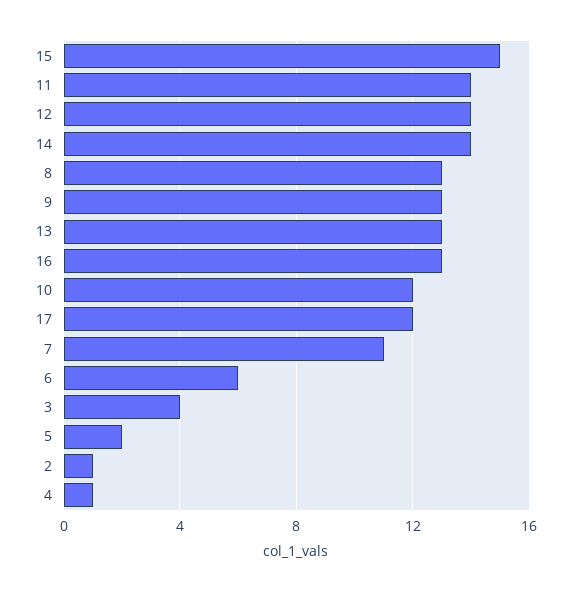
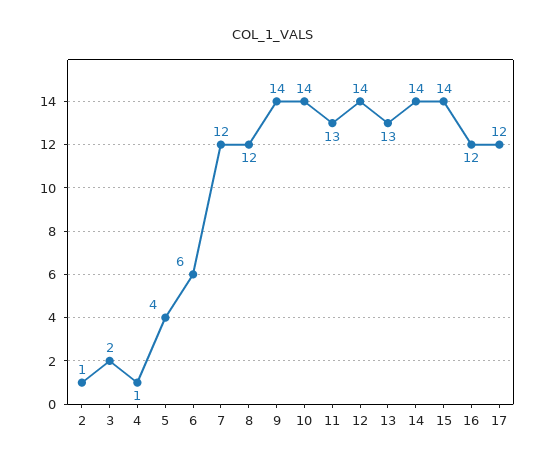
  {
-   "15": 15,
+   "15": 14,
-   "11": 14,
+   "11": 13,
    "12": 14,
    "14": 14,
-   "8": 13,
+   "8": 12,
-   "9": 13,
+   "9": 14,
    "13": 13,
-   "16": 13,
+   "16": 12,
-   "10": 12,
+   "10": 14,
    "17": 12,
-   "7": 11,
+   "7": 12,
    "6": 6,
-   "3": 4,
+   "3": 2,
-   "5": 2,
+   "5": 4,
    "2": 1,
    "4": 1
  }

